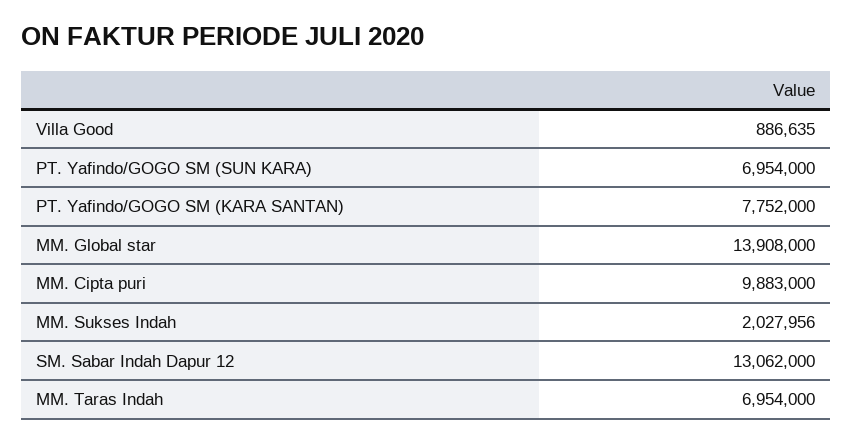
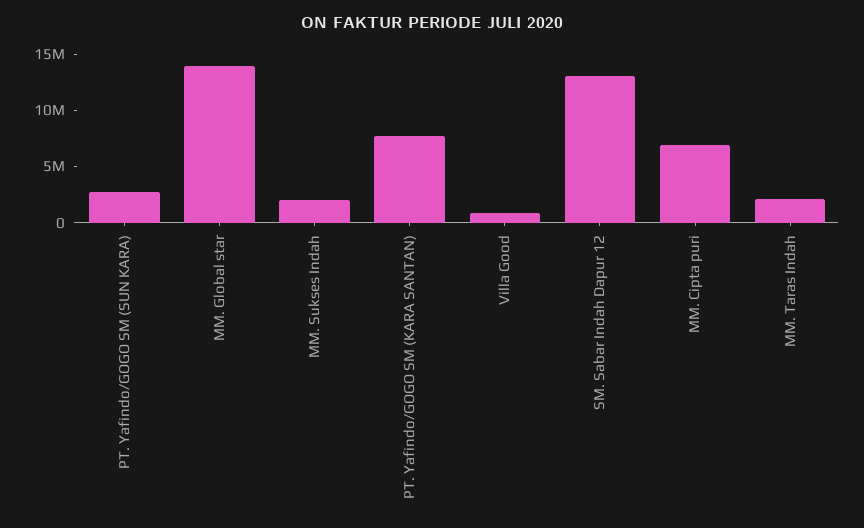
  {
    "Villa Good": 886635,
-   "PT. Yafindo/GOGO SM (SUN KARA)": 6954000,
+   "PT. Yafindo/GOGO SM (SUN KARA)": 3000000,
    "PT. Yafindo/GOGO SM (KARA SANTAN)": 7752000,
    "MM. Global star": 13908000,
-   "MM. Cipta puri": 9883000,
+   "MM. Cipta puri": 7000000,
    "MM. Sukses Indah": 2027956,
    "SM. Sabar Indah Dapur 12": 13062000,
-   "MM. Taras Indah": 6954000
+   "MM. Taras Indah": 2000000
  }

